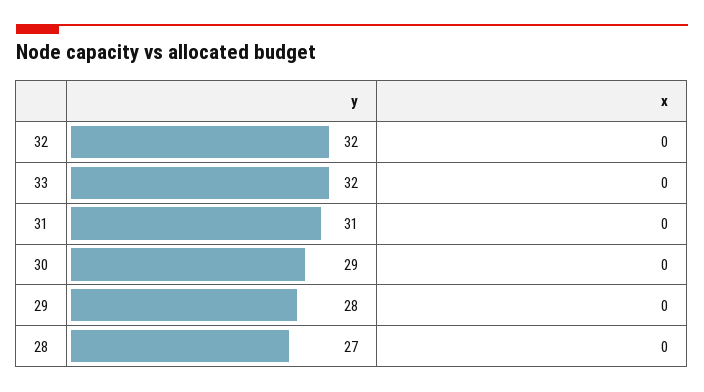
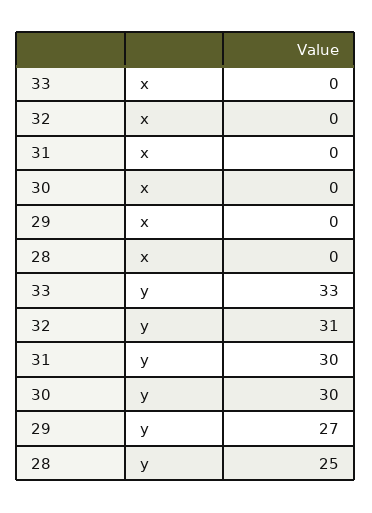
  {
    "y": {
-     "32": 32,
+     "32": 31,
-     "33": 32,
+     "33": 33,
-     "31": 31,
+     "31": 30,
-     "30": 29,
+     "30": 30,
-     "29": 28,
+     "29": 27,
-     "28": 27
+     "28": 25
    },
    "x": {
      "32": 0,
      "33": 0,
      "31": 0,
      "30": 0,
      "29": 0,
      "28": 0
    }
  }

